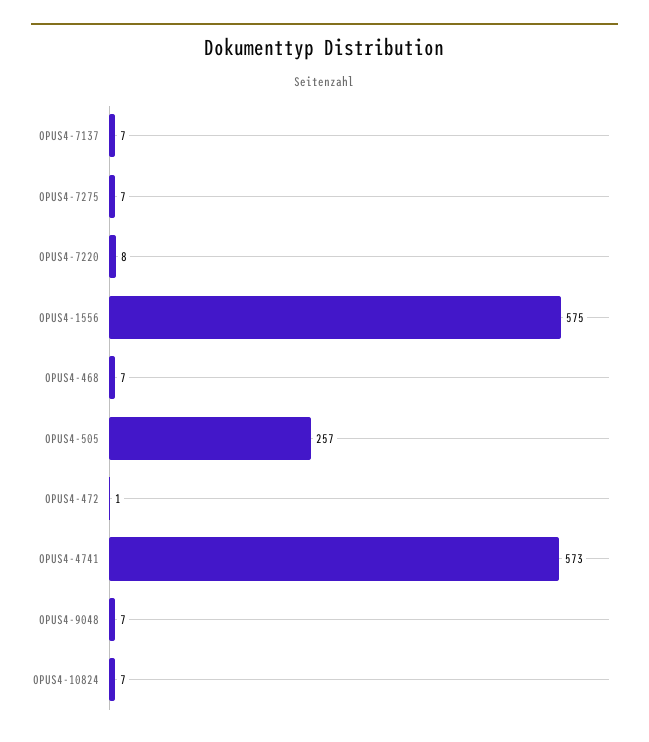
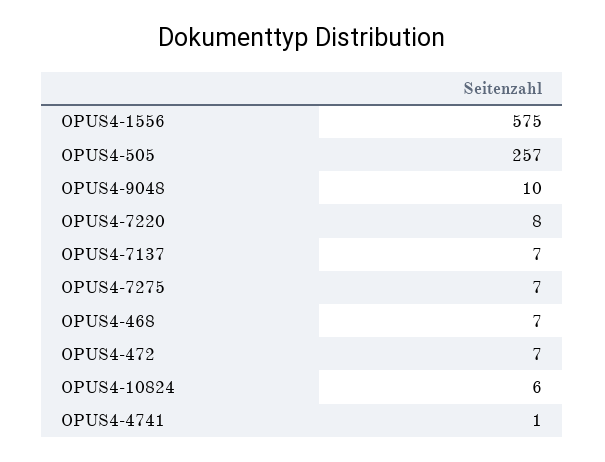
  {
    "OPUS4-7137": 7,
    "OPUS4-7275": 7,
    "OPUS4-7220": 8,
    "OPUS4-1556": 575,
    "OPUS4-468": 7,
    "OPUS4-505": 257,
-   "OPUS4-472": 1,
+   "OPUS4-472": 7,
-   "OPUS4-4741": 573,
+   "OPUS4-4741": 1,
-   "OPUS4-9048": 7,
+   "OPUS4-9048": 10,
-   "OPUS4-10824": 7
+   "OPUS4-10824": 6
  }

